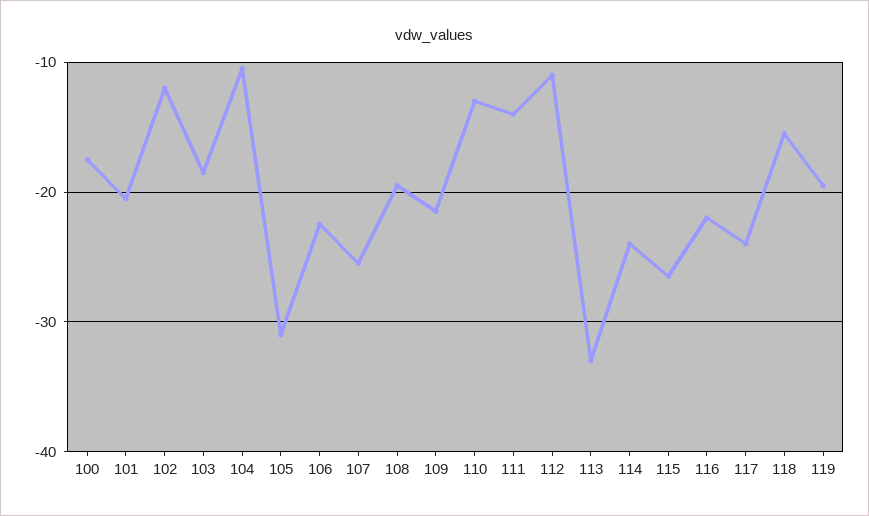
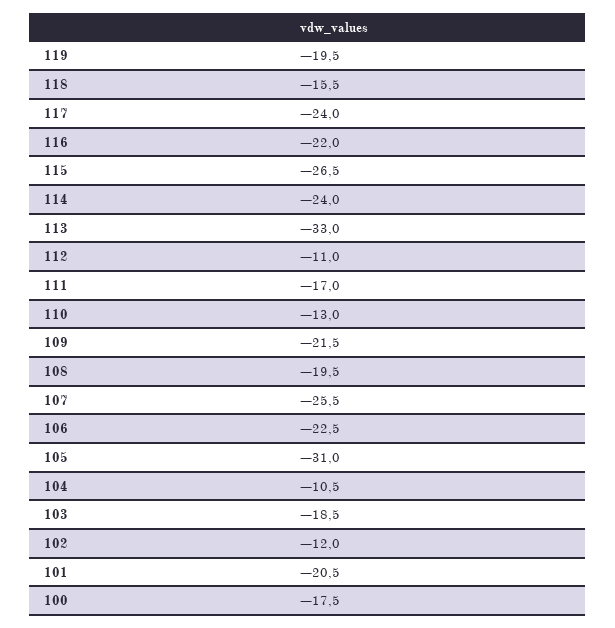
  {
    "100": -17.5,
    "101": -20.5,
    "102": -12,
    "103": -18.5,
    "104": -10.5,
    "105": -31,
    "106": -22.5,
    "107": -25.5,
    "108": -19.5,
    "109": -21.5,
    "110": -13,
-   "111": -14,
+   "111": -17,
    "112": -11,
    "113": -33,
    "114": -24,
    "115": -26.5,
    "116": -22,
    "117": -24,
    "118": -15.5,
    "119": -19.5
  }

